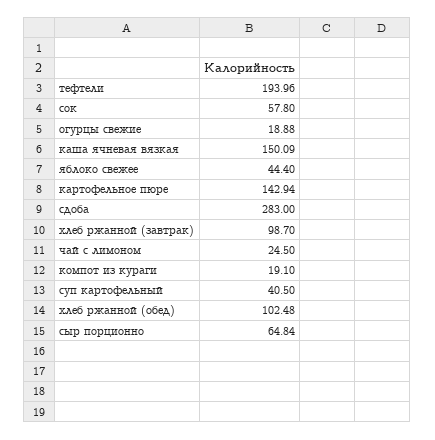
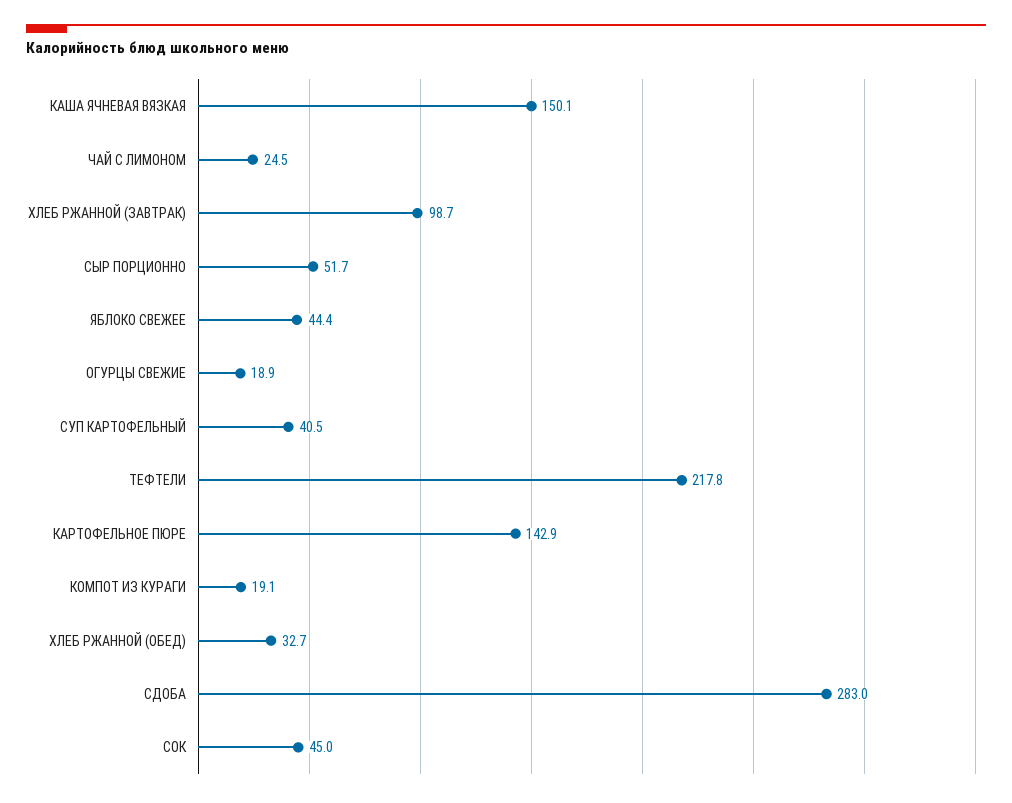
  {
-   "тефтели": 193.96,
+   "тефтели": 217.8,
-   "сок": 57.8,
+   "сок": 45,
    "огурцы свежие": 18.88,
    "каша ячневая вязкая": 150.09,
    "яблоко свежее": 44.4,
    "картофельное пюре": 142.94,
    "сдоба": 283,
    "хлеб ржанной (завтрак)": 98.7,
    "чай с лимоном": 24.5,
    "компот из кураги": 19.1,
    "суп картофельный": 40.5,
-   "хлеб ржанной (обед)": 102.48,
+   "хлеб ржанной (обед)": 32.7,
-   "сыр порционно": 64.84
+   "сыр порционно": 51.7
  }

